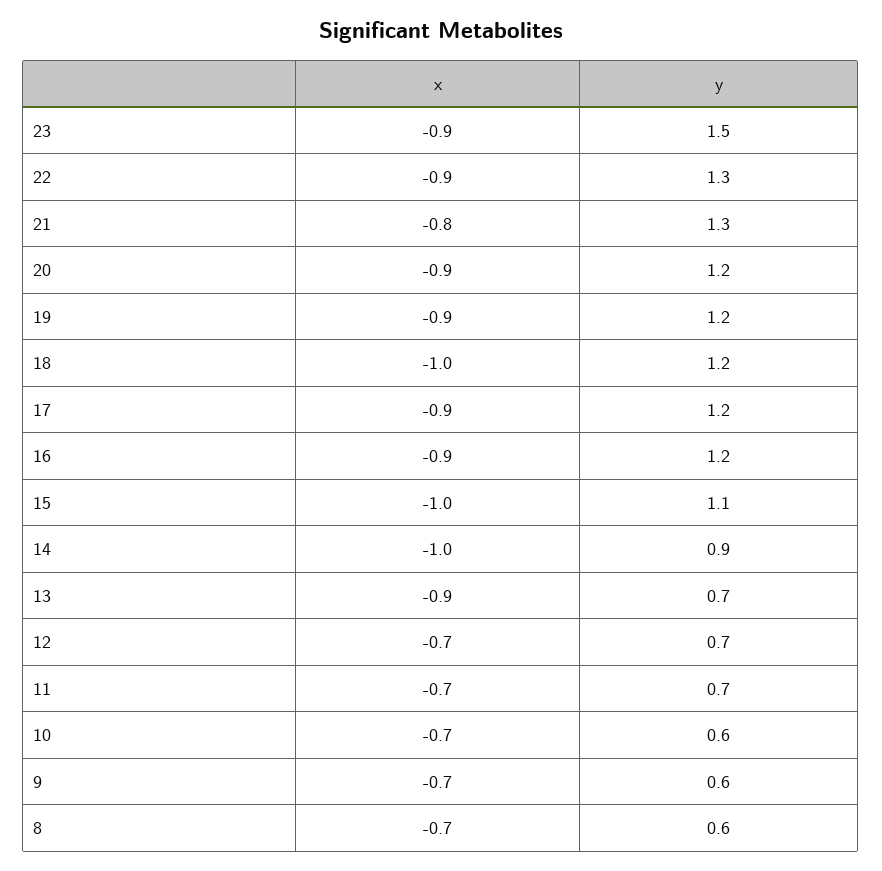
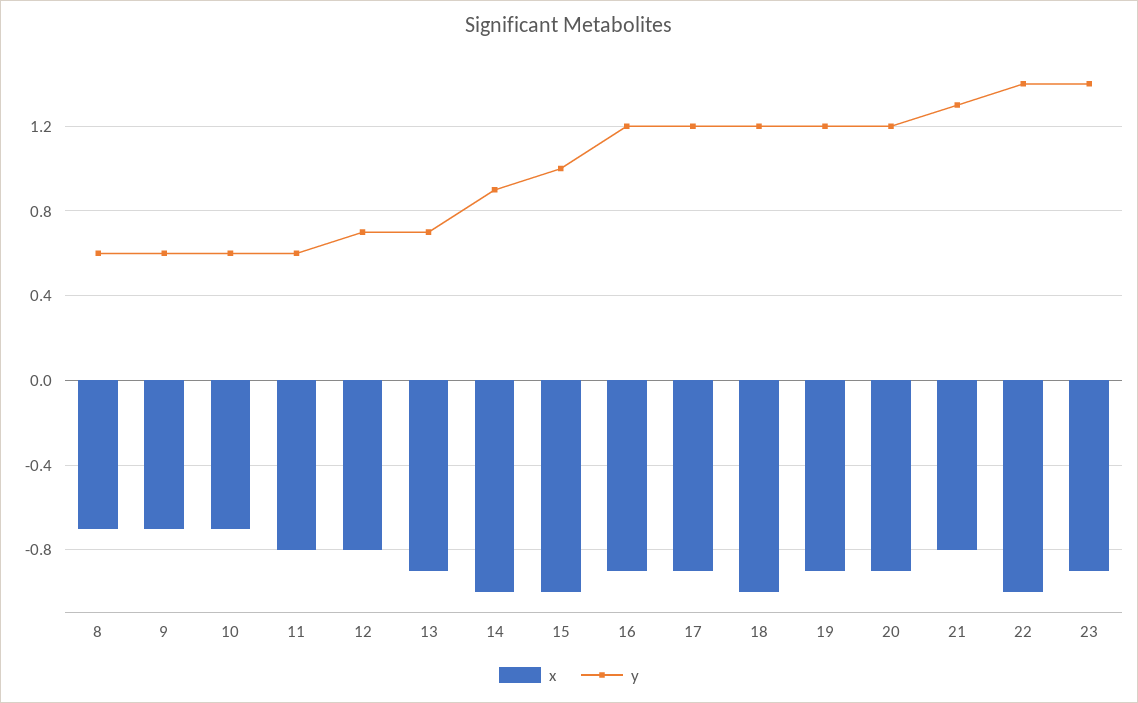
  {
    "x": {
      "23": -0.9,
-     "22": -0.9,
+     "22": -1,
      "21": -0.8,
      "20": -0.9,
      "19": -0.9,
      "18": -1,
      "17": -0.9,
      "16": -0.9,
      "15": -1,
      "14": -1,
      "13": -0.9,
-     "12": -0.7,
+     "12": -0.8,
-     "11": -0.7,
+     "11": -0.8,
      "10": -0.7,
      "9": -0.7,
      "8": -0.7
    },
    "y": {
-     "23": 1.5,
+     "23": 1.4,
-     "22": 1.3,
+     "22": 1.4,
      "21": 1.3,
      "20": 1.2,
      "19": 1.2,
      "18": 1.2,
      "17": 1.2,
      "16": 1.2,
-     "15": 1.1,
+     "15": 1,
      "14": 0.9,
      "13": 0.7,
      "12": 0.7,
-     "11": 0.7,
+     "11": 0.6,
      "10": 0.6,
      "9": 0.6,
      "8": 0.6
    }
  }

